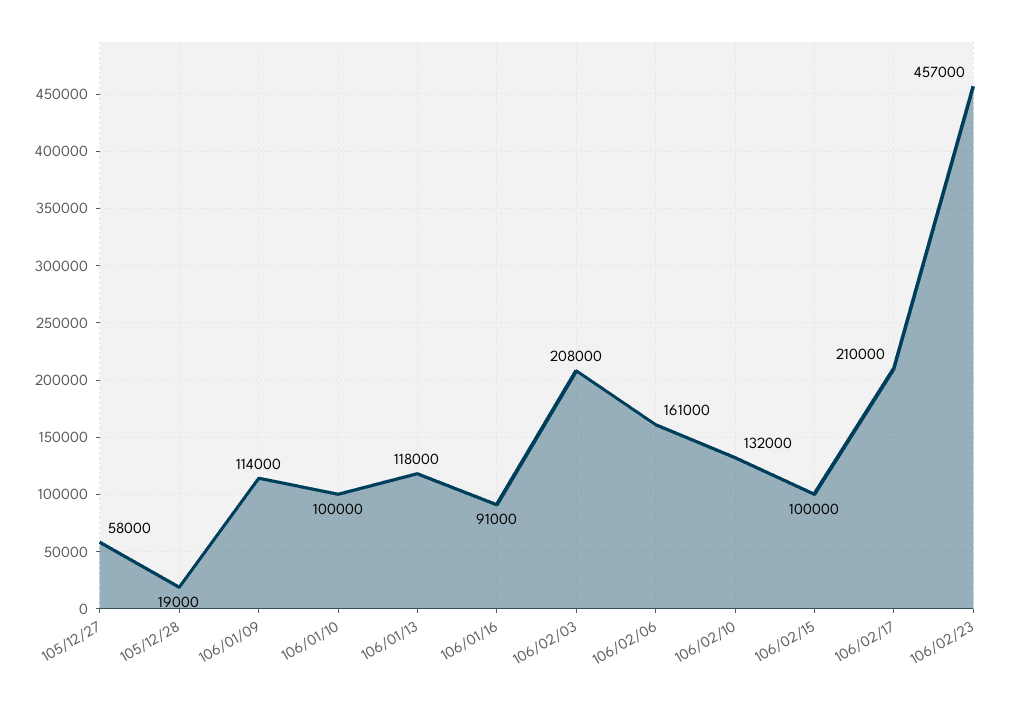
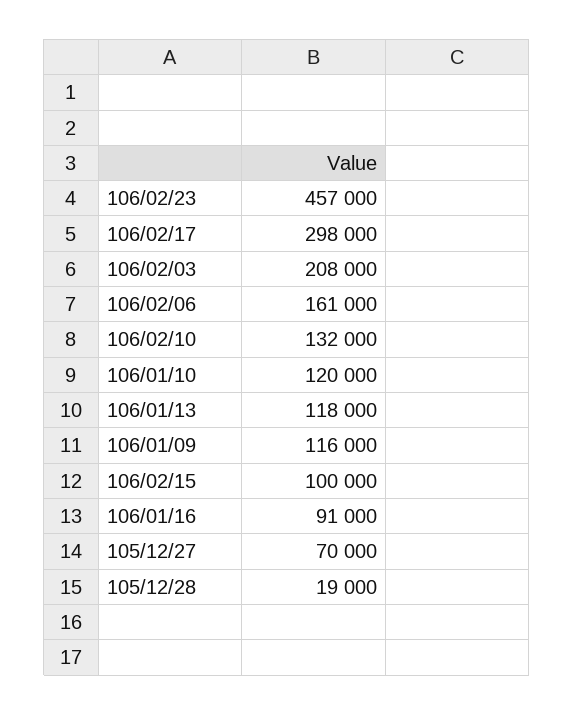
  {
-   "105/12/27": 58000,
+   "105/12/27": 70000,
    "105/12/28": 19000,
-   "106/01/09": 114000,
+   "106/01/09": 116000,
-   "106/01/10": 100000,
+   "106/01/10": 120000,
    "106/01/13": 118000,
    "106/01/16": 91000,
    "106/02/03": 208000,
    "106/02/06": 161000,
    "106/02/10": 132000,
    "106/02/15": 100000,
-   "106/02/17": 210000,
+   "106/02/17": 298000,
    "106/02/23": 457000
  }

